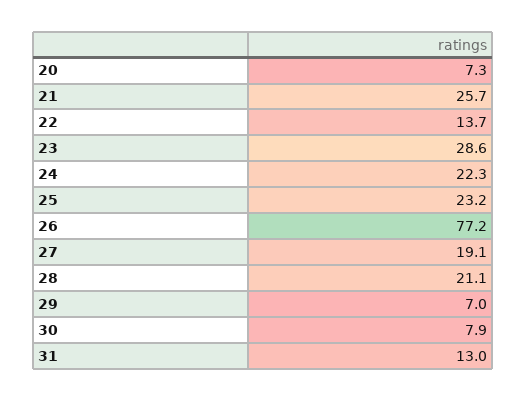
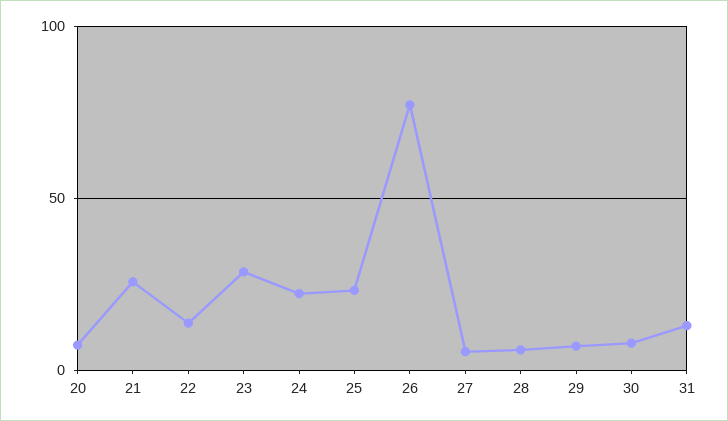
  {
    "20": 7.3,
    "21": 25.7,
    "22": 13.7,
    "23": 28.6,
    "24": 22.3,
    "25": 23.2,
    "26": 77.2,
-   "27": 19.1,
+   "27": 5,
-   "28": 21.1,
+   "28": 5,
    "29": 7,
    "30": 7.9,
    "31": 13
  }

